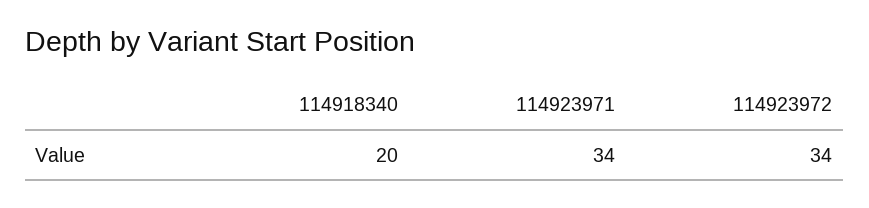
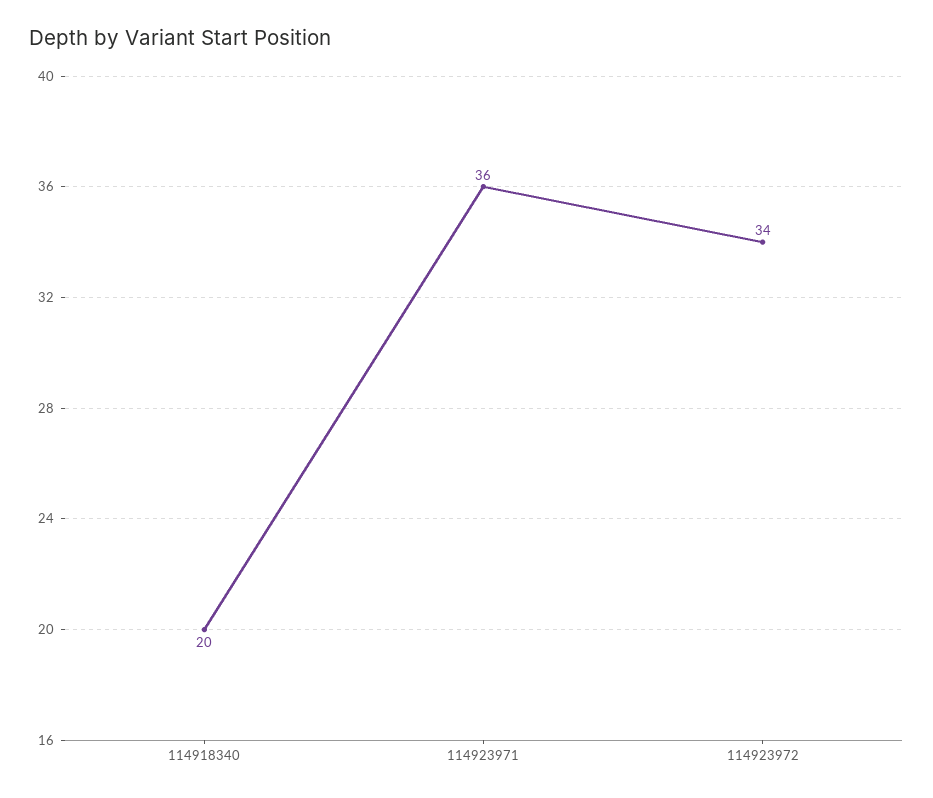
  {
    "114918340": 20,
-   "114923971": 34,
+   "114923971": 36,
    "114923972": 34
  }

